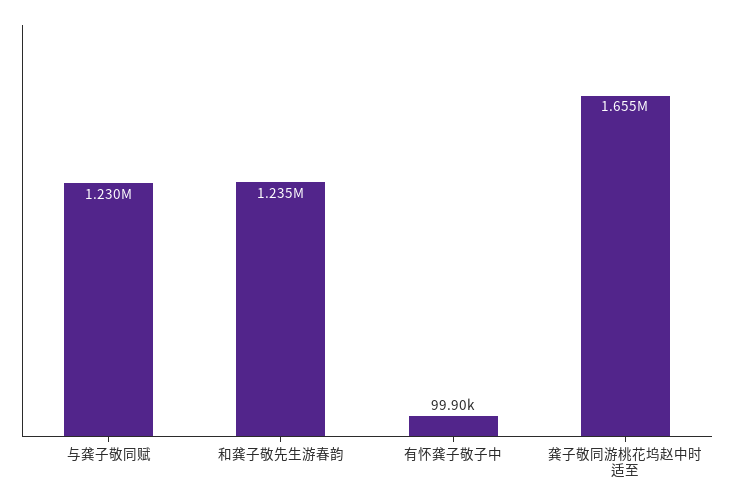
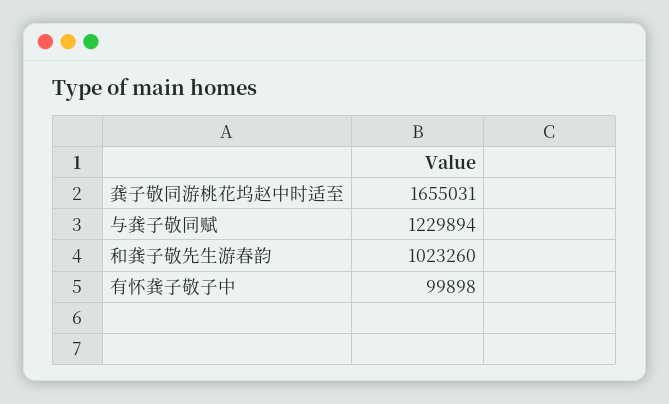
  {
    "与龚子敬同赋": 1229894,
-   "和龚子敬先生游春韵": 1235000,
+   "和龚子敬先生游春韵": 1023260,
    "有怀龚子敬子中": 99898,
    "龚子敬同游桃花坞赵中时适至": 1655031
  }

